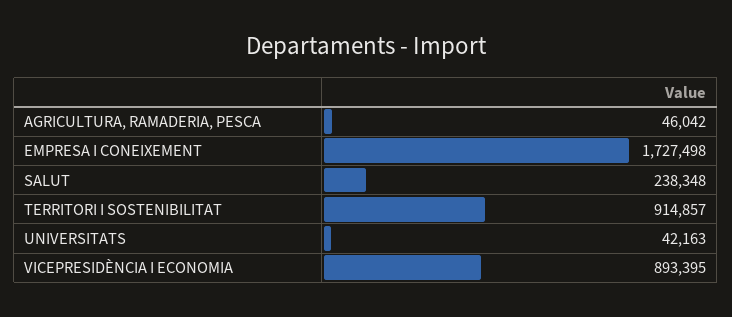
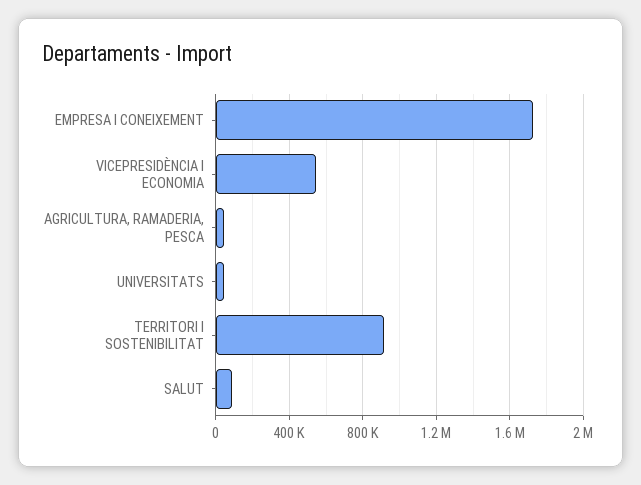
  {
    "AGRICULTURA, RAMADERIA, PESCA": 46042,
    "EMPRESA I CONEIXEMENT": 1727498,
-   "SALUT": 238348,
+   "SALUT": 100000,
    "TERRITORI I SOSTENIBILITAT": 914857,
    "UNIVERSITATS": 42163,
-   "VICEPRESIDÈNCIA I ECONOMIA": 893395
+   "VICEPRESIDÈNCIA I ECONOMIA": 550000
  }

